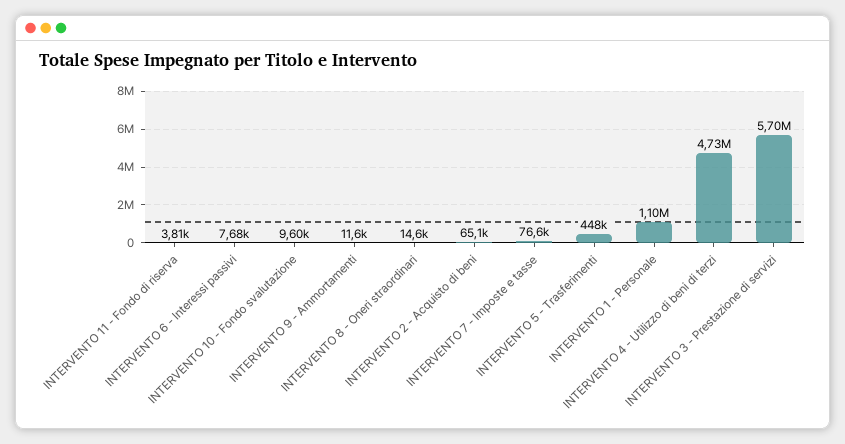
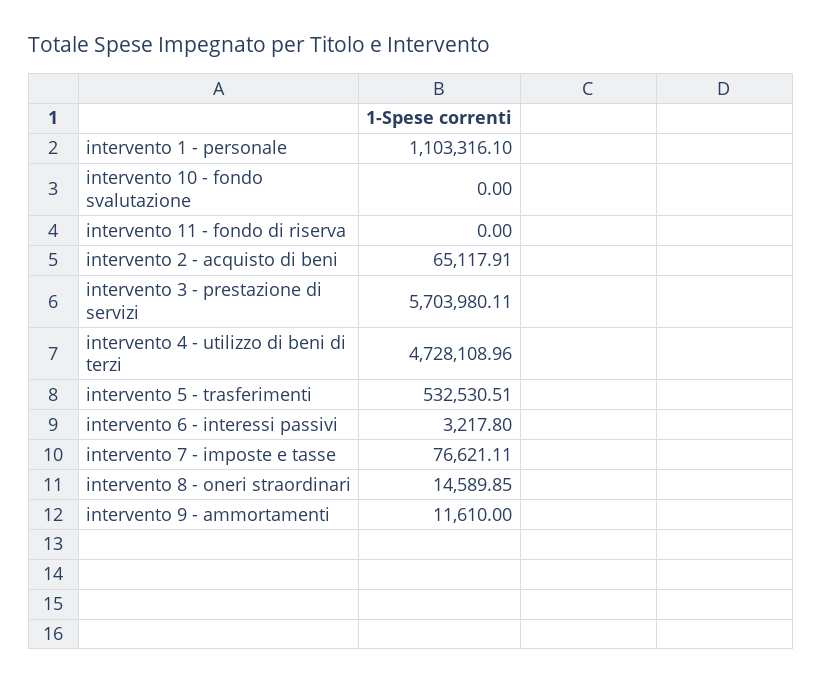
  {
-   "INTERVENTO 11 - Fondo di riserva": 3810,
+   "INTERVENTO 11 - Fondo di riserva": 0,
-   "INTERVENTO 6 - Interessi passivi": 7680,
+   "INTERVENTO 6 - Interessi passivi": 3217.8,
-   "INTERVENTO 10 - Fondo svalutazione": 9600,
+   "INTERVENTO 10 - Fondo svalutazione": 0,
    "INTERVENTO 9 - Ammortamenti": 11610,
    "INTERVENTO 8 - Oneri straordinari": 14589.85,
    "INTERVENTO 2 - Acquisto di beni": 65117.91,
    "INTERVENTO 7 - Imposte e tasse": 76621.11,
-   "INTERVENTO 5 - Trasferimenti": 448000,
+   "INTERVENTO 5 - Trasferimenti": 532530.51,
    "INTERVENTO 1 - Personale": 1103316.1,
    "INTERVENTO 4 - Utilizzo di beni di terzi": 4728108.96,
    "INTERVENTO 3 - Prestazione di servizi": 5703980.11
  }

